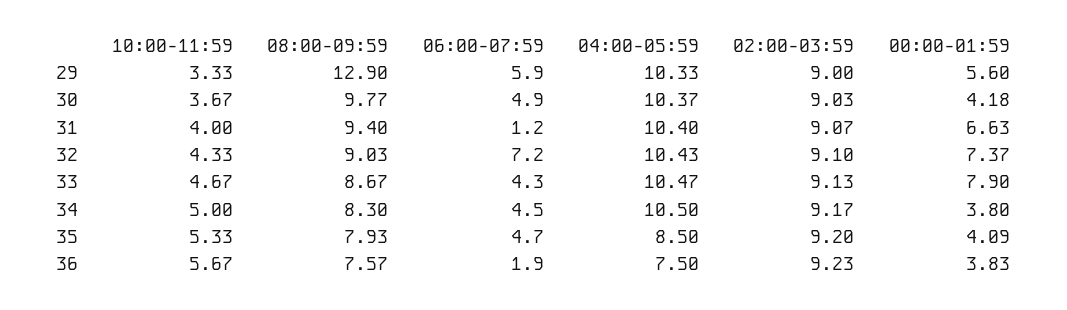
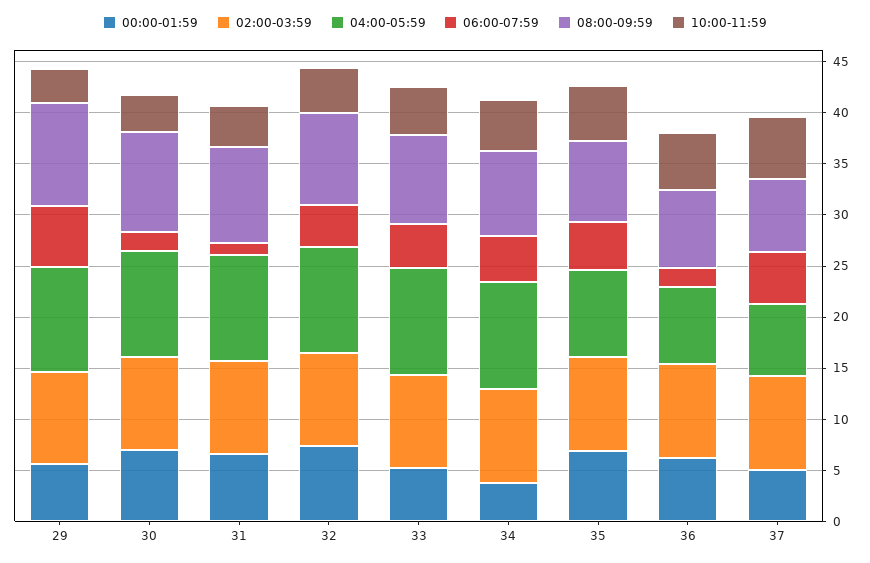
  {
    "10:00-11:59": {
      "29": 3.33,
      "30": 3.67,
      "31": 4,
      "32": 4.33,
      "33": 4.67,
      "34": 5,
      "35": 5.33,
-     "36": 5.67
+     "36": 5.67,
+     "37": 6
    },
    "08:00-09:59": {
-     "29": 12.9,
+     "29": 10,
      "30": 9.77,
      "31": 9.4,
      "32": 9.03,
      "33": 8.67,
      "34": 8.3,
      "35": 7.93,
-     "36": 7.57
+     "36": 7.57,
+     "37": 7
    },
    "06:00-07:59": {
      "29": 5.9,
-     "30": 4.9,
+     "30": 2,
      "31": 1.2,
-     "32": 7.2,
+     "32": 4,
      "33": 4.3,
      "34": 4.5,
      "35": 4.7,
-     "36": 1.9
+     "36": 1.9,
+     "37": 5
    },
    "04:00-05:59": {
      "29": 10.33,
      "30": 10.37,
      "31": 10.4,
      "32": 10.43,
      "33": 10.47,
      "34": 10.5,
      "35": 8.5,
-     "36": 7.5
+     "36": 7.5,
+     "37": 7
    },
    "02:00-03:59": {
      "29": 9,
      "30": 9.03,
      "31": 9.07,
      "32": 9.1,
      "33": 9.13,
      "34": 9.17,
      "35": 9.2,
-     "36": 9.23
+     "36": 9.23,
+     "37": 9
    },
    "00:00-01:59": {
      "29": 5.6,
-     "30": 4.18,
+     "30": 7,
      "31": 6.63,
      "32": 7.37,
-     "33": 7.9,
+     "33": 5,
      "34": 3.8,
-     "35": 4.09,
+     "35": 7,
-     "36": 3.83
+     "36": 6,
+     "37": 5
    }
  }

